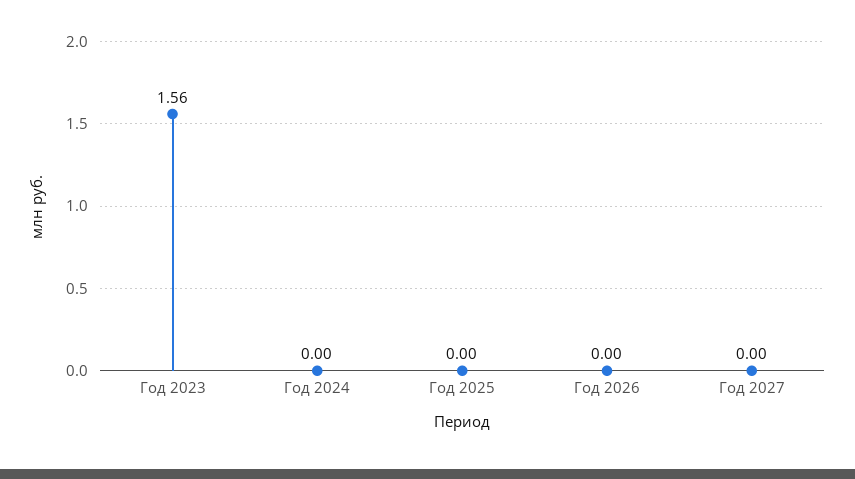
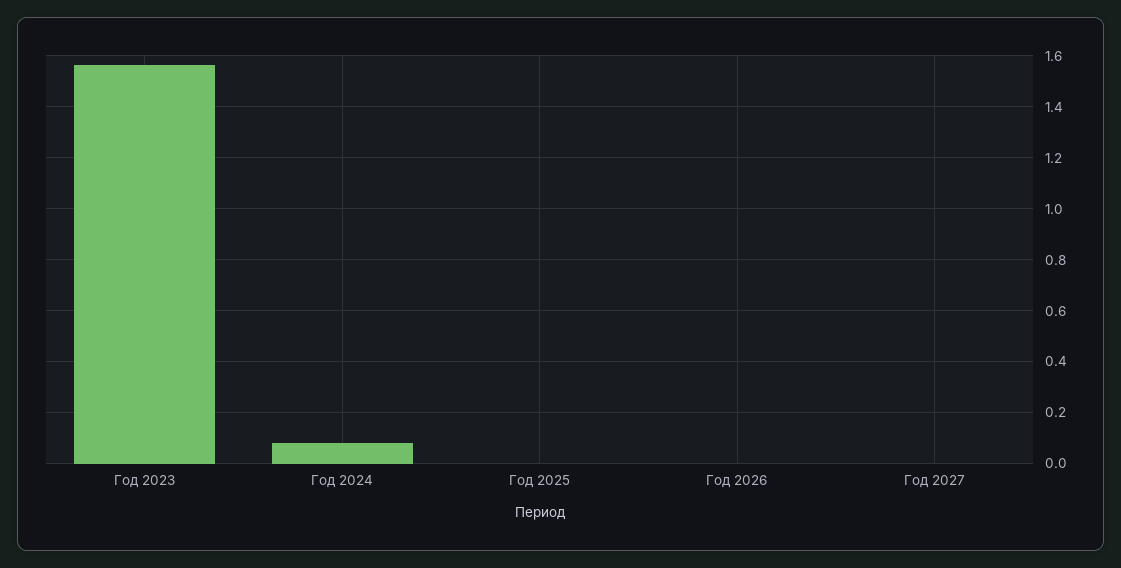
  {
    "Год 2023": 1.56,
-   "Год 2024": 0,
+   "Год 2024": 0.075,
    "Год 2025": 0,
    "Год 2026": 0,
    "Год 2027": 0
  }

